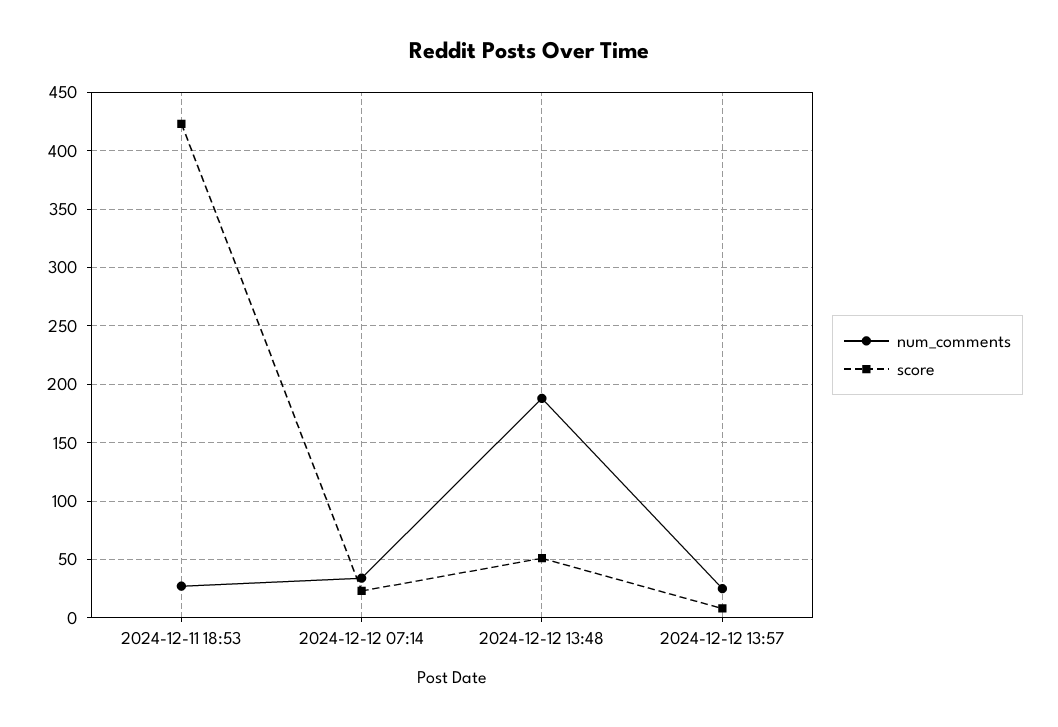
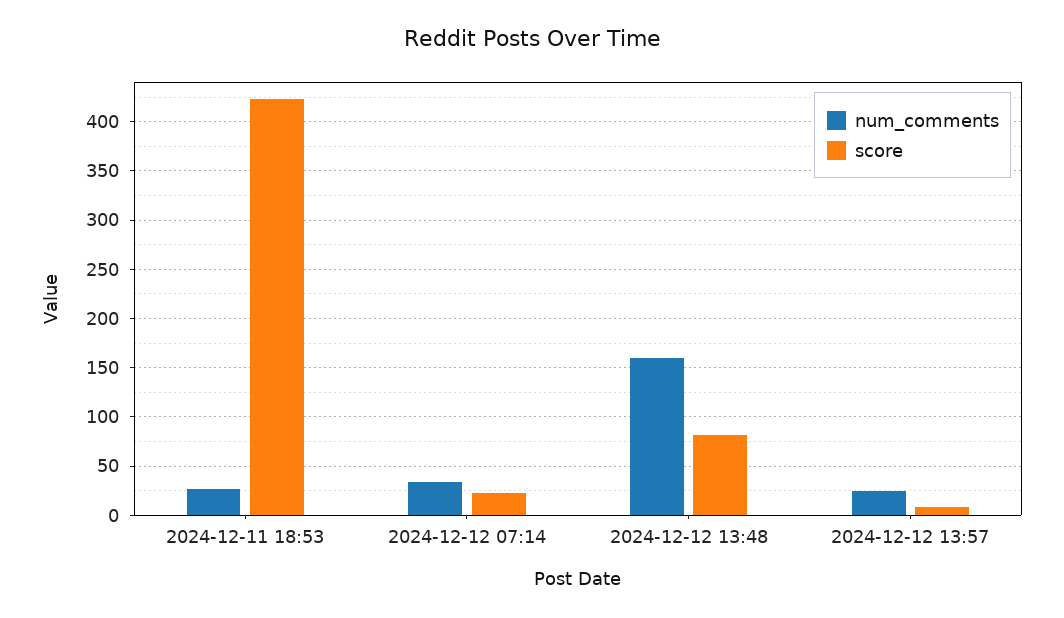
  {
    "num_comments": {
      "2024-12-11 18:53": 30,
      "2024-12-12 07:14": 30,
-     "2024-12-12 13:48": 190,
+     "2024-12-12 13:48": 160,
      "2024-12-12 13:57": 30
    },
    "score": {
      "2024-12-11 18:53": 420,
      "2024-12-12 07:14": 20,
-     "2024-12-12 13:48": 50,
+     "2024-12-12 13:48": 80,
      "2024-12-12 13:57": 10
    }
  }

